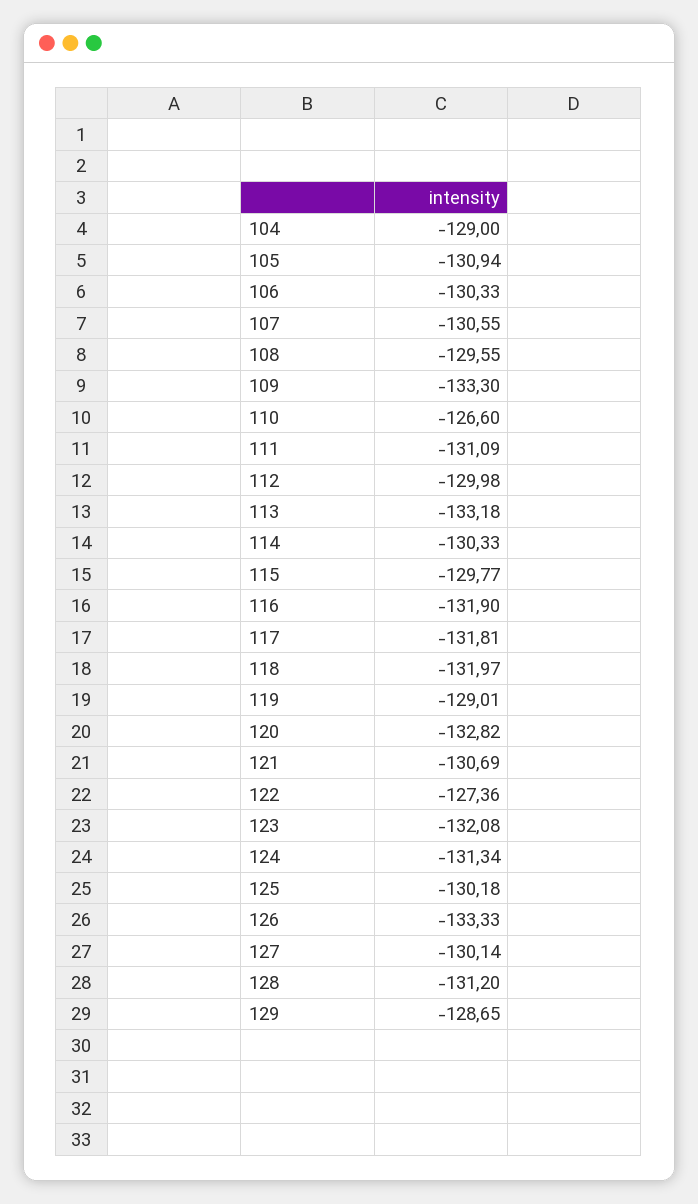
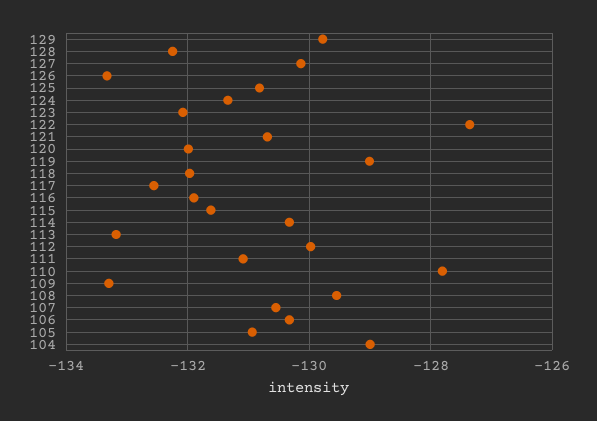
  {
    "104": -129,
    "105": -130.94,
    "106": -130.33,
    "107": -130.55,
    "108": -129.55,
    "109": -133.3,
-   "110": -126.6,
+   "110": -127.8,
    "111": -131.09,
    "112": -129.98,
    "113": -133.18,
    "114": -130.33,
-   "115": -129.77,
+   "115": -131.6,
    "116": -131.9,
-   "117": -131.81,
+   "117": -132.6,
    "118": -131.97,
    "119": -129.01,
-   "120": -132.82,
+   "120": -132,
    "121": -130.69,
    "122": -127.36,
    "123": -132.08,
    "124": -131.34,
-   "125": -130.18,
+   "125": -130.8,
    "126": -133.33,
    "127": -130.14,
-   "128": -131.2,
+   "128": -132.2,
-   "129": -128.65
+   "129": -129.8
  }

